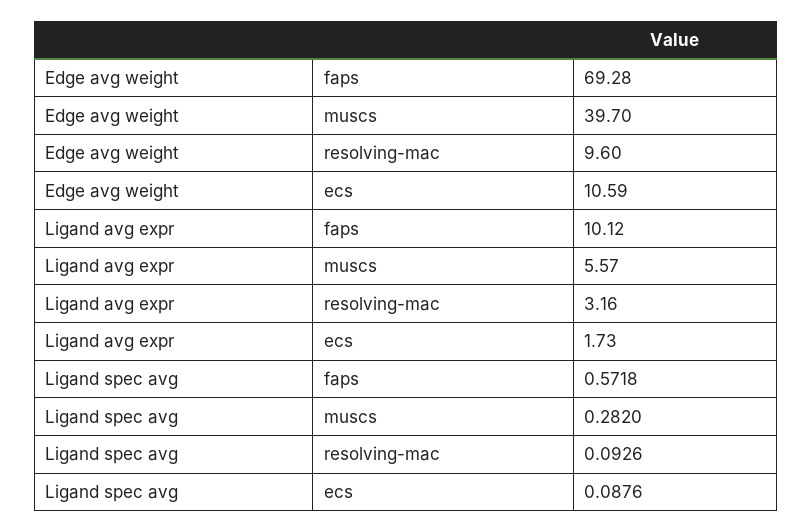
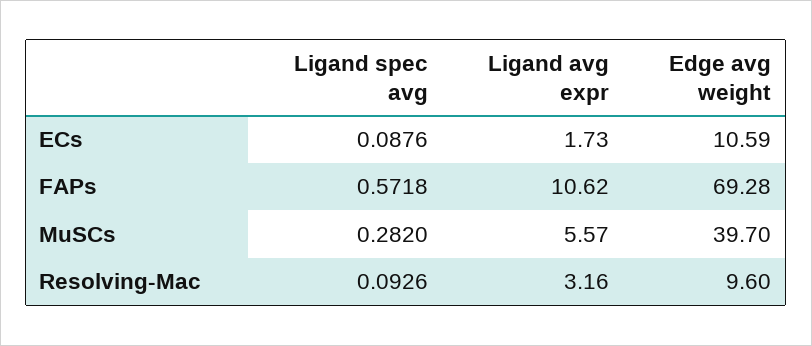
  {
    "Edge avg weight": {
      "faps": 69.28,
      "muscs": 39.7,
      "resolving-mac": 9.6,
      "ecs": 10.59
    },
    "Ligand avg expr": {
-     "faps": 10.12,
+     "faps": 10.62,
      "muscs": 5.57,
      "resolving-mac": 3.16,
      "ecs": 1.73
    },
    "Ligand spec avg": {
      "faps": 0.5718,
      "muscs": 0.282,
      "resolving-mac": 0.0926,
      "ecs": 0.0876
    }
  }

